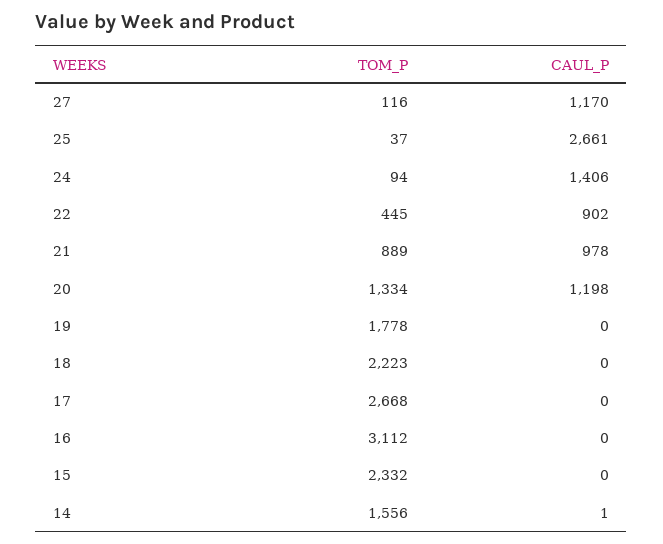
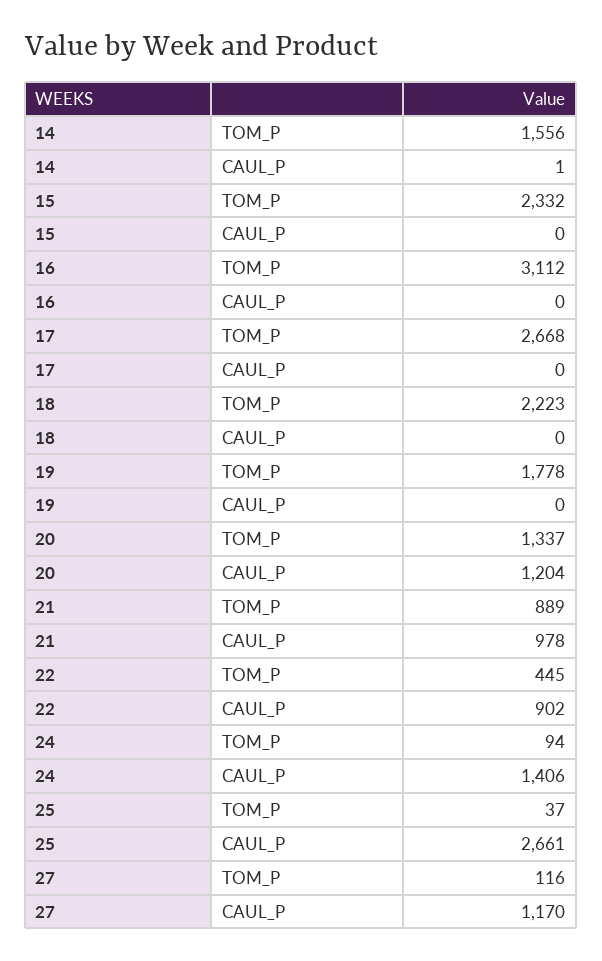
  {
    "TOM_P": {
      "27": 116,
      "25": 37,
      "24": 94,
      "22": 445,
      "21": 889,
-     "20": 1334,
+     "20": 1337,
      "19": 1778,
      "18": 2223,
      "17": 2668,
      "16": 3112,
      "15": 2332,
      "14": 1556
    },
    "CAUL_P": {
      "27": 1170,
      "25": 2661,
      "24": 1406,
      "22": 902,
      "21": 978,
-     "20": 1198,
+     "20": 1204,
      "19": 0,
      "18": 0,
      "17": 0,
      "16": 0,
      "15": 0,
      "14": 1
    }
  }

